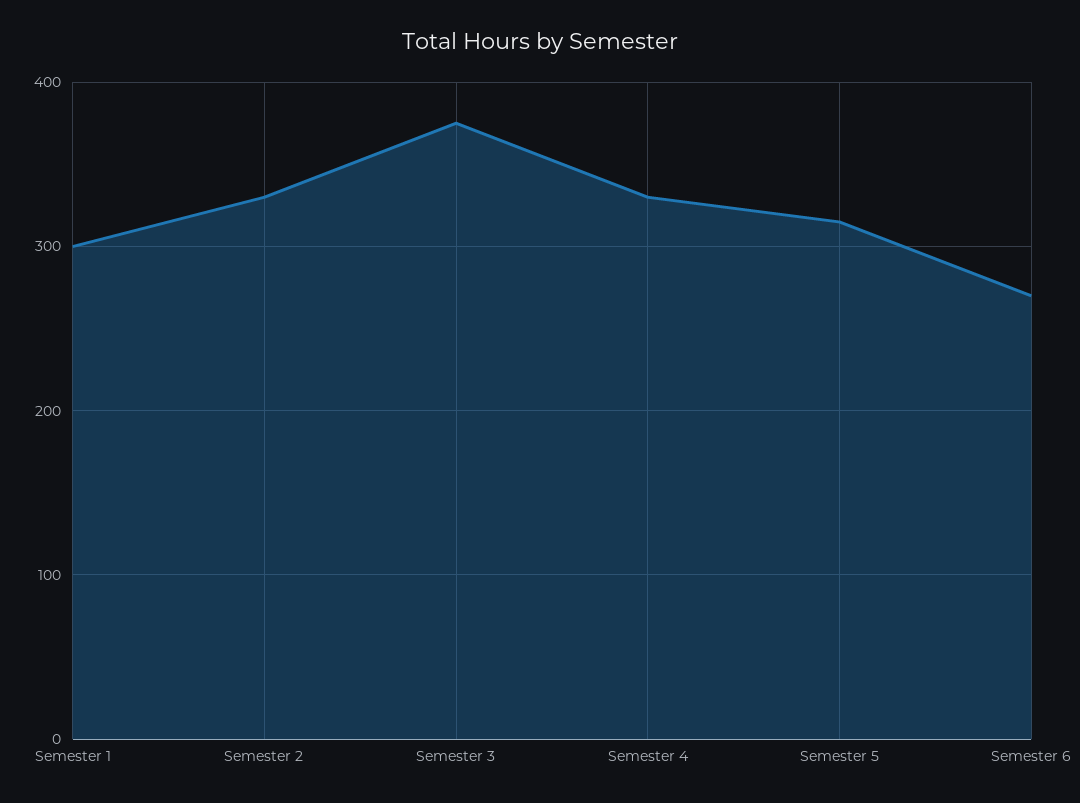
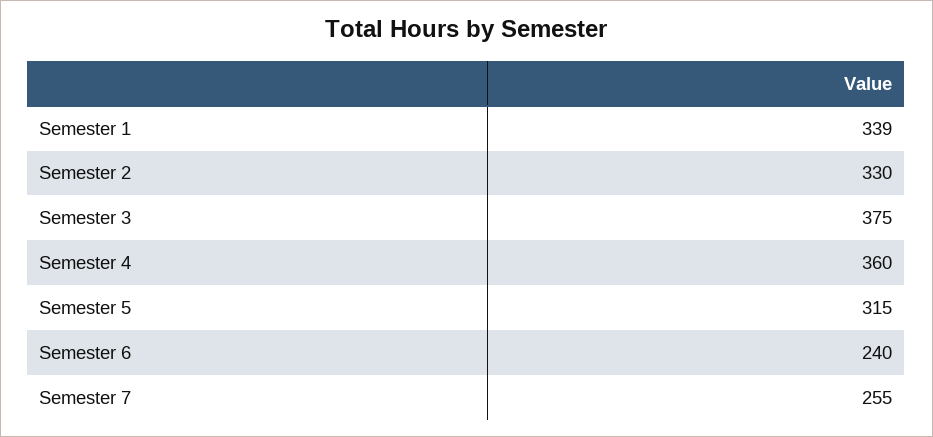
  {
-   "Semester 1": 300,
+   "Semester 1": 339,
    "Semester 2": 330,
    "Semester 3": 375,
-   "Semester 4": 330,
+   "Semester 4": 360,
    "Semester 5": 315,
-   "Semester 6": 270
+   "Semester 6": 240,
+   "Semester 7": 255
  }

